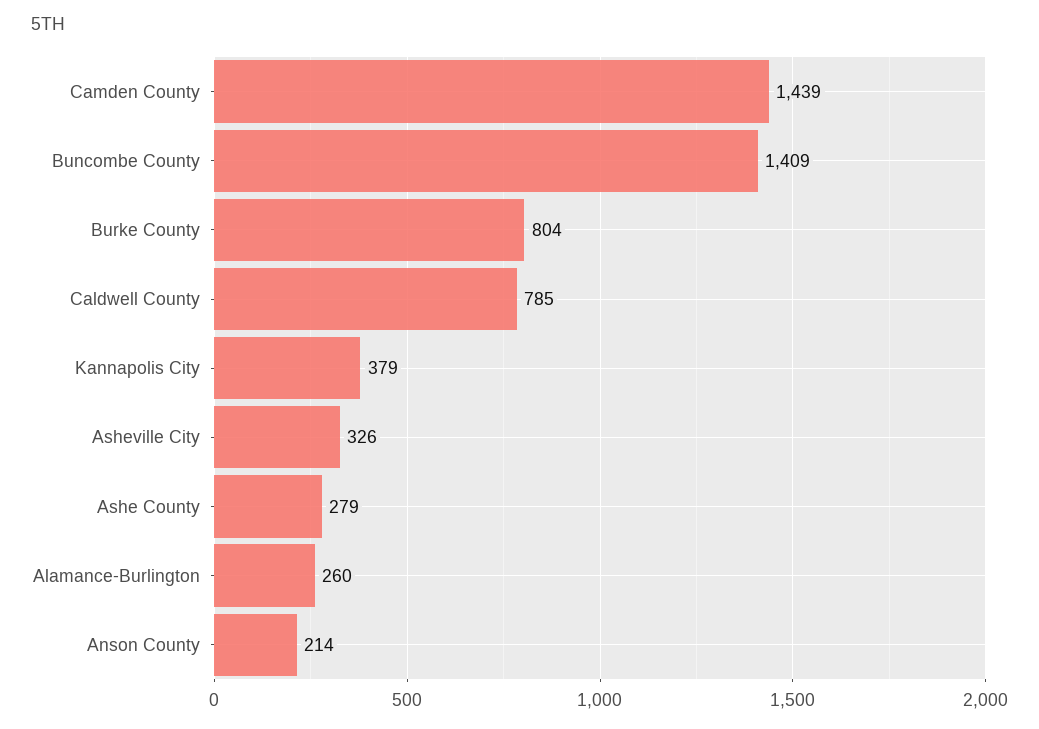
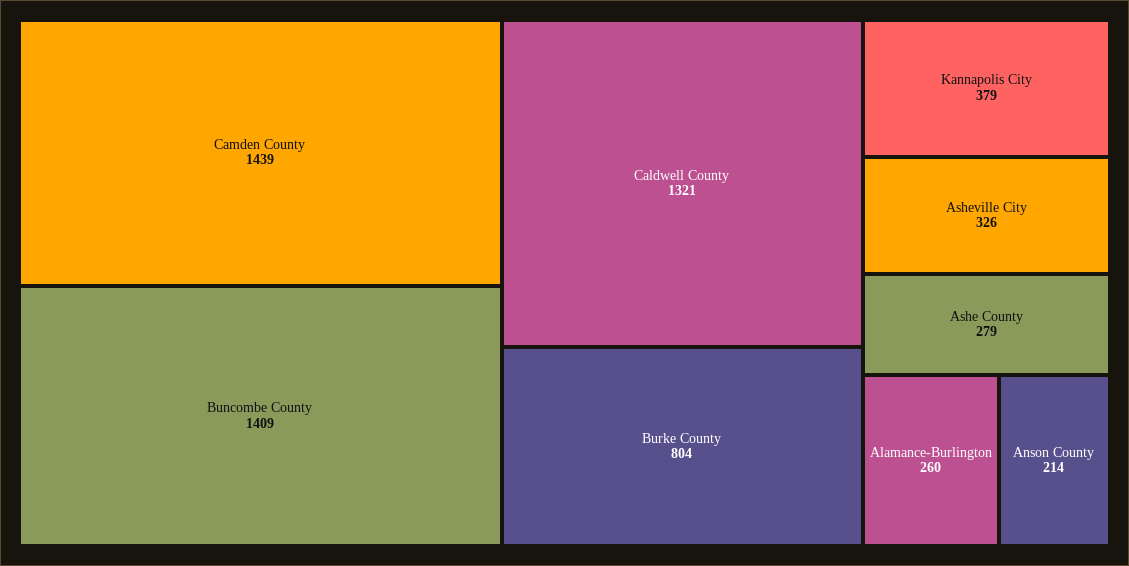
  {
    "Camden County": 1439,
    "Buncombe County": 1409,
    "Burke County": 804,
-   "Caldwell County": 785,
+   "Caldwell County": 1321,
    "Kannapolis City": 379,
    "Asheville City": 326,
    "Ashe County": 279,
    "Alamance-Burlington": 260,
    "Anson County": 214
  }

